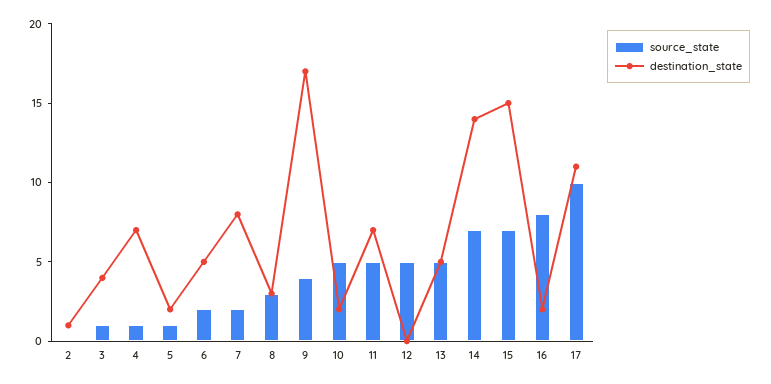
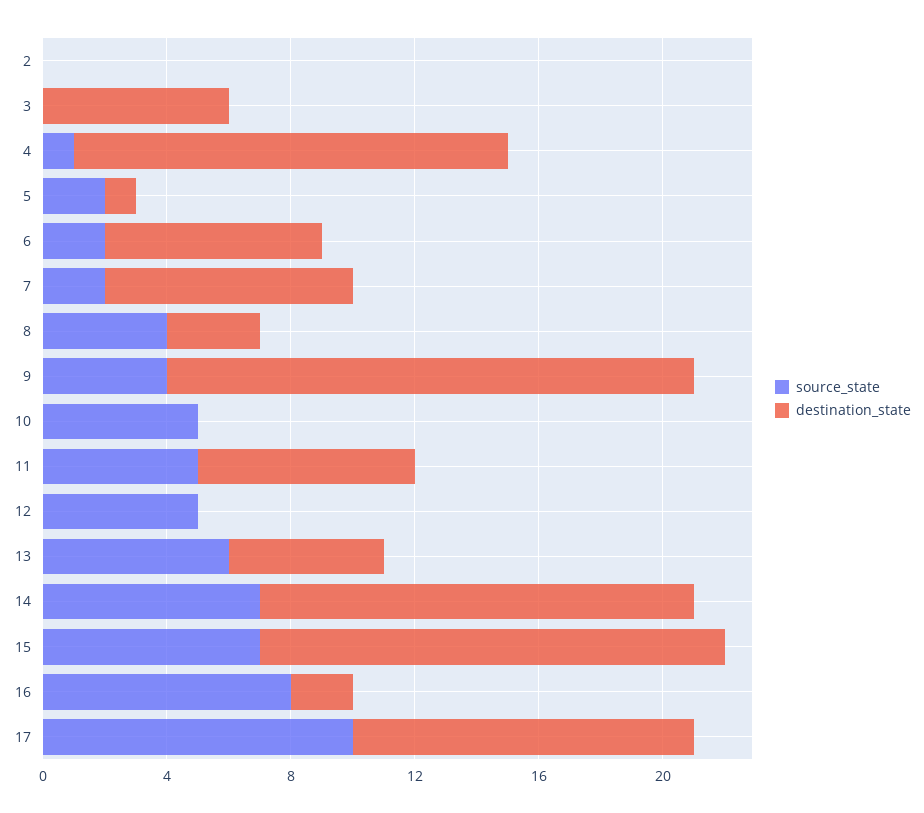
  {
    "source_state": {
      "2": 0,
-     "3": 1,
+     "3": 0,
      "4": 1,
-     "5": 1,
+     "5": 2,
      "6": 2,
      "7": 2,
-     "8": 3,
+     "8": 4,
      "9": 4,
      "10": 5,
      "11": 5,
      "12": 5,
-     "13": 5,
+     "13": 6,
      "14": 7,
      "15": 7,
      "16": 8,
      "17": 10
    },
    "destination_state": {
-     "2": 1,
+     "2": 0,
-     "3": 4,
+     "3": 6,
-     "4": 7,
+     "4": 14,
-     "5": 2,
+     "5": 1,
-     "6": 5,
+     "6": 7,
      "7": 8,
      "8": 3,
      "9": 17,
-     "10": 2,
+     "10": 0,
      "11": 7,
      "12": 0,
      "13": 5,
      "14": 14,
      "15": 15,
      "16": 2,
      "17": 11
    }
  }

